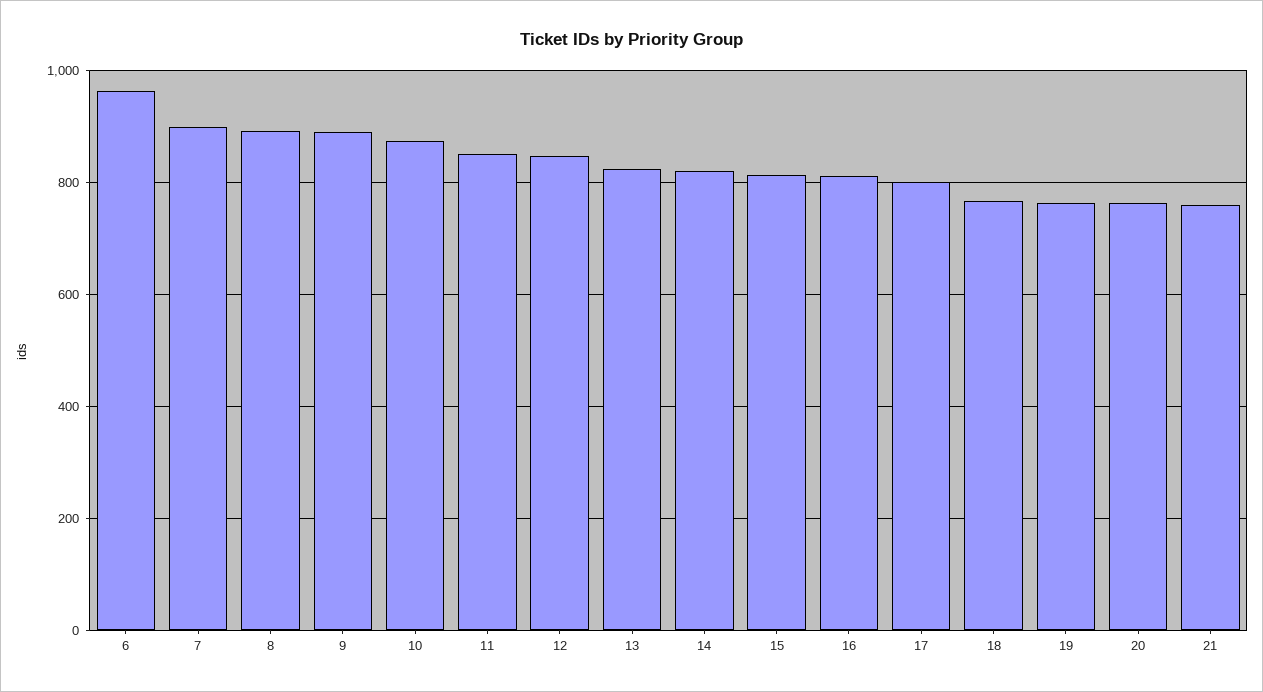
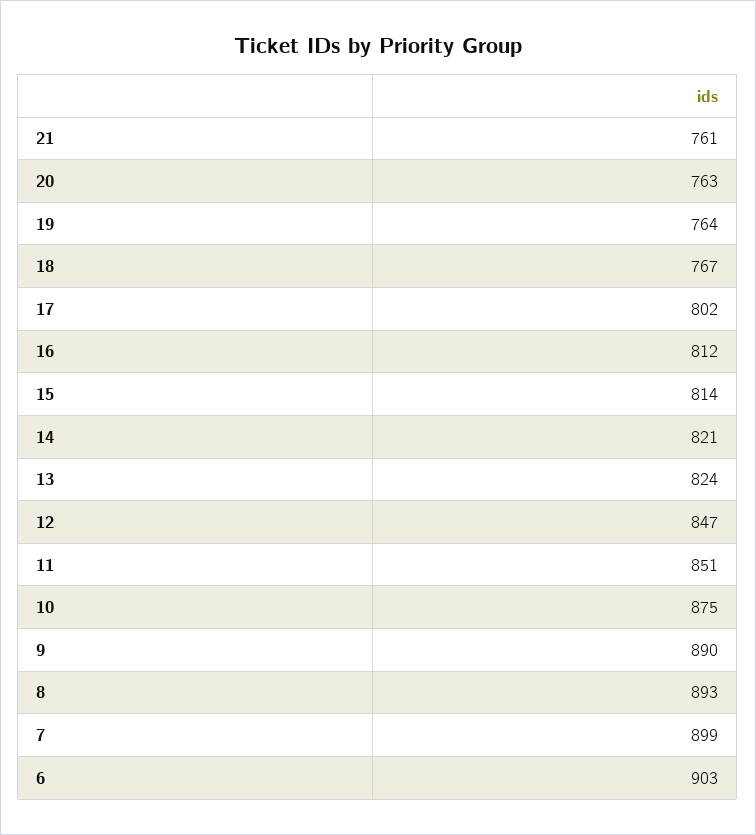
  {
-   "6": 960,
+   "6": 903,
    "7": 899,
    "8": 893,
    "9": 890,
    "10": 875,
    "11": 851,
    "12": 847,
    "13": 824,
    "14": 821,
    "15": 814,
    "16": 812,
    "17": 802,
    "18": 767,
    "19": 764,
    "20": 763,
    "21": 761
  }

